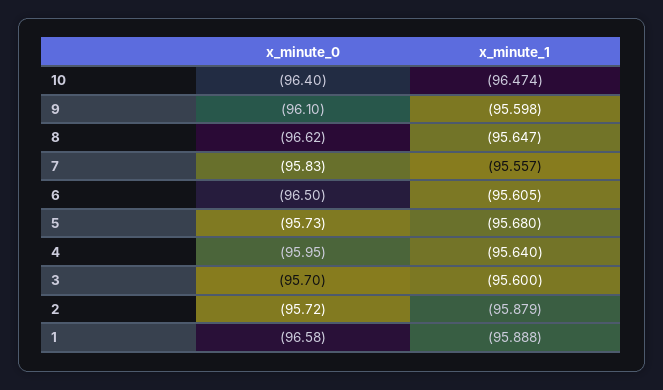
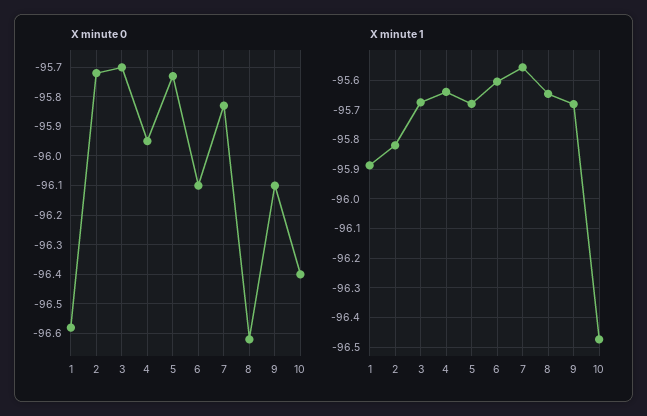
  {
    "x_minute_0": {
      "10": -96.4,
      "9": -96.1,
      "8": -96.62,
      "7": -95.83,
-     "6": -96.5,
+     "6": -96.1,
      "5": -95.73,
      "4": -95.95,
      "3": -95.7,
      "2": -95.72,
      "1": -96.58
    },
    "x_minute_1": {
      "10": -96.474,
-     "9": -95.598,
+     "9": -95.675,
      "8": -95.647,
      "7": -95.557,
      "6": -95.605,
      "5": -95.68,
      "4": -95.64,
-     "3": -95.6,
+     "3": -95.675,
-     "2": -95.879,
+     "2": -95.825,
      "1": -95.888
    }
  }

